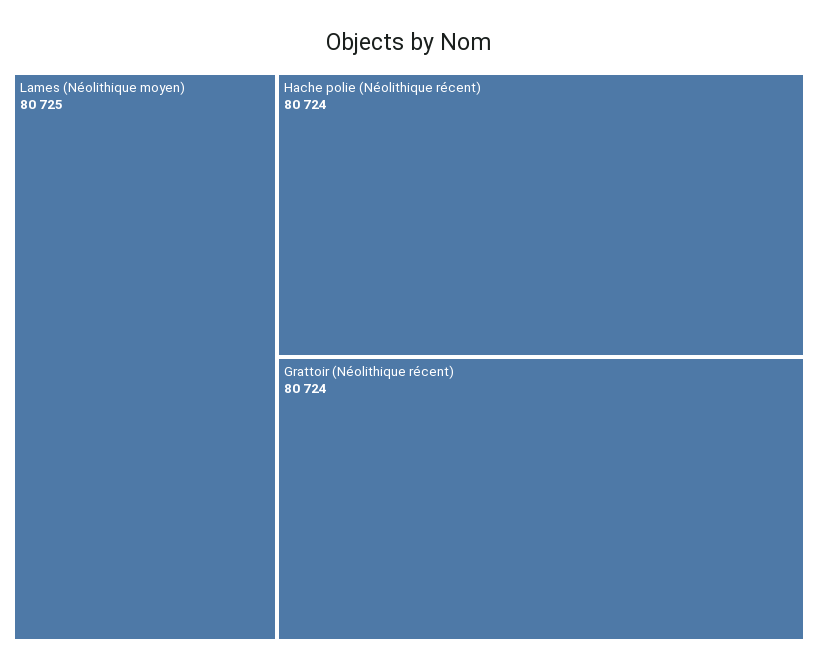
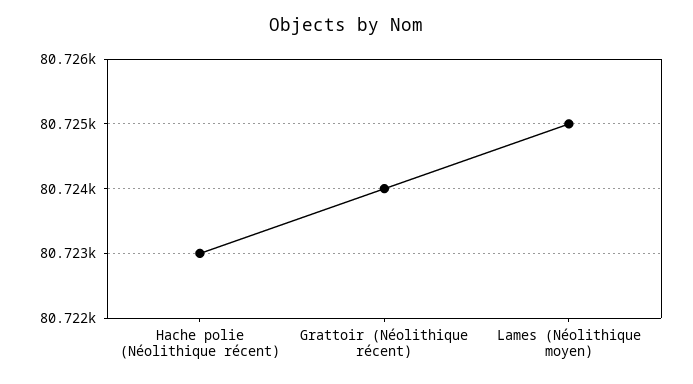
  {
    "Lames (Néolithique moyen)": 80725,
-   "Hache polie (Néolithique récent)": 80724,
+   "Hache polie (Néolithique récent)": 80723,
    "Grattoir (Néolithique récent)": 80724
  }

